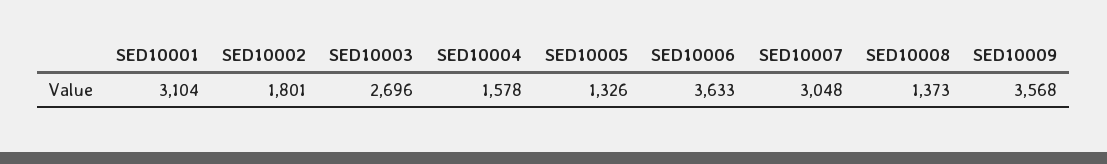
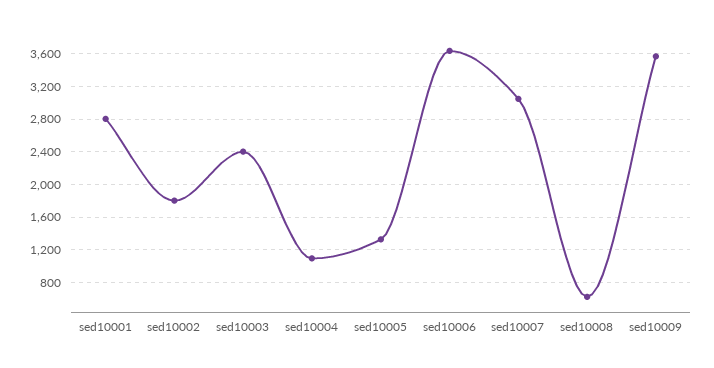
  {
-   "SED10001": 3104,
+   "SED10001": 2800,
    "SED10002": 1801,
-   "SED10003": 2696,
+   "SED10003": 2400,
-   "SED10004": 1578,
+   "SED10004": 1100,
    "SED10005": 1326,
    "SED10006": 3633,
    "SED10007": 3048,
-   "SED10008": 1373,
+   "SED10008": 600,
    "SED10009": 3568
  }

